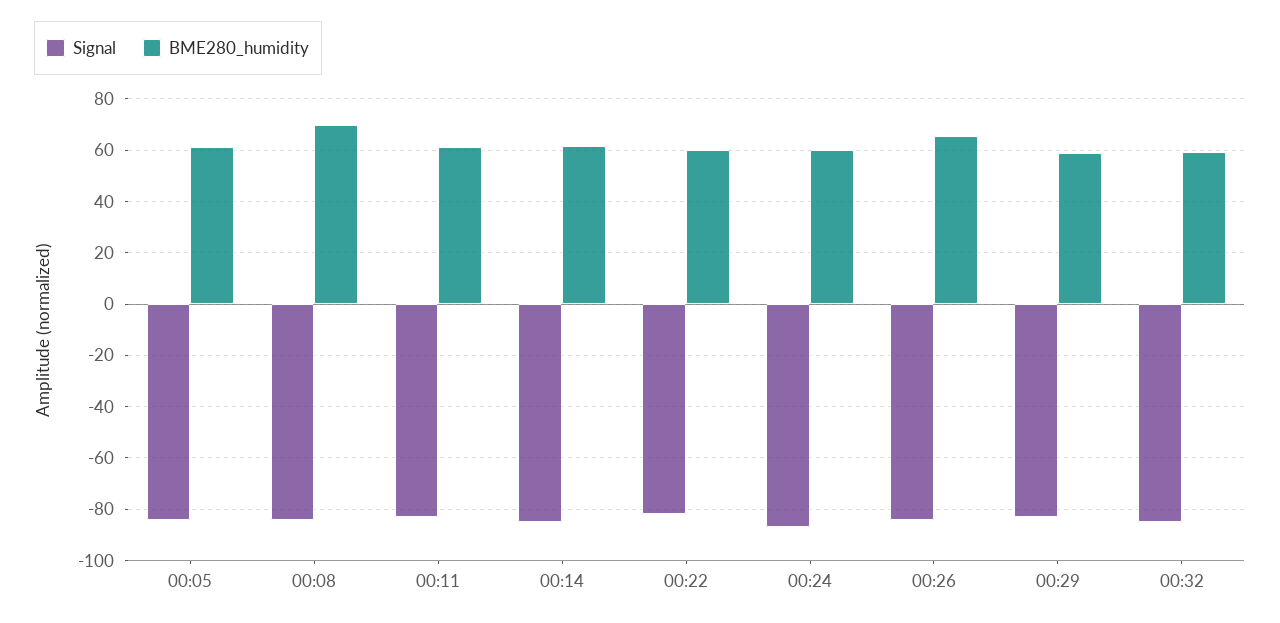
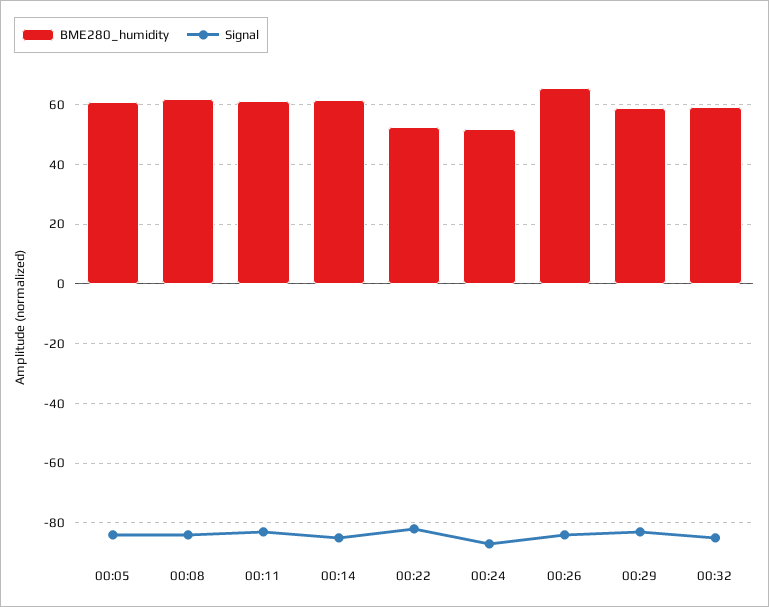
  {
    "Signal": {
      "00:05": -85,
      "00:08": -85,
      "00:11": -82.5,
      "00:14": -85,
      "00:22": -82.5,
      "00:24": -87.5,
      "00:26": -85,
      "00:29": -82.5,
      "00:32": -85
    },
    "BME280_humidity": {
      "00:05": 60,
-     "00:08": 70,
+     "00:08": 62.5,
      "00:11": 62.5,
      "00:14": 62.5,
-     "00:22": 60,
+     "00:22": 52.5,
-     "00:24": 60,
+     "00:24": 52.5,
      "00:26": 65,
      "00:29": 60,
      "00:32": 60
    }
  }

